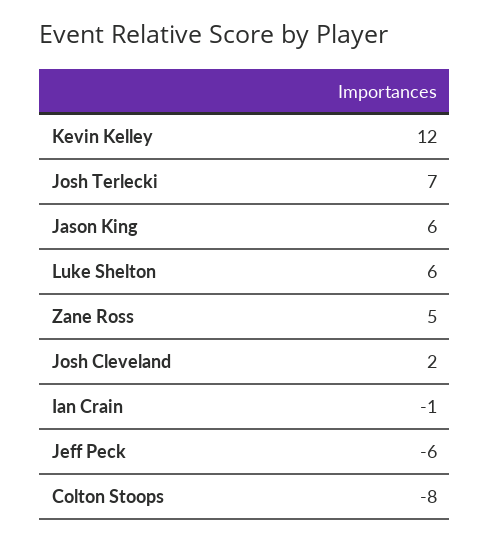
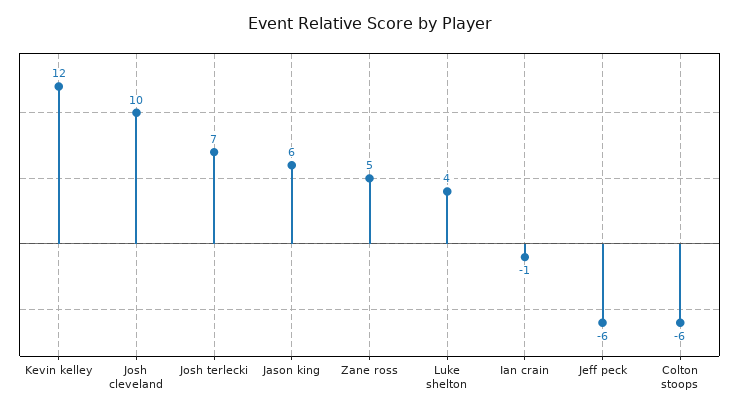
  {
    "Kevin Kelley": 12,
    "Josh Terlecki": 7,
    "Jason King": 6,
-   "Luke Shelton": 6,
+   "Luke Shelton": 4,
    "Zane Ross": 5,
-   "Josh Cleveland": 2,
+   "Josh Cleveland": 10,
    "Ian Crain": -1,
    "Jeff Peck": -6,
-   "Colton Stoops": -8
+   "Colton Stoops": -6
  }

